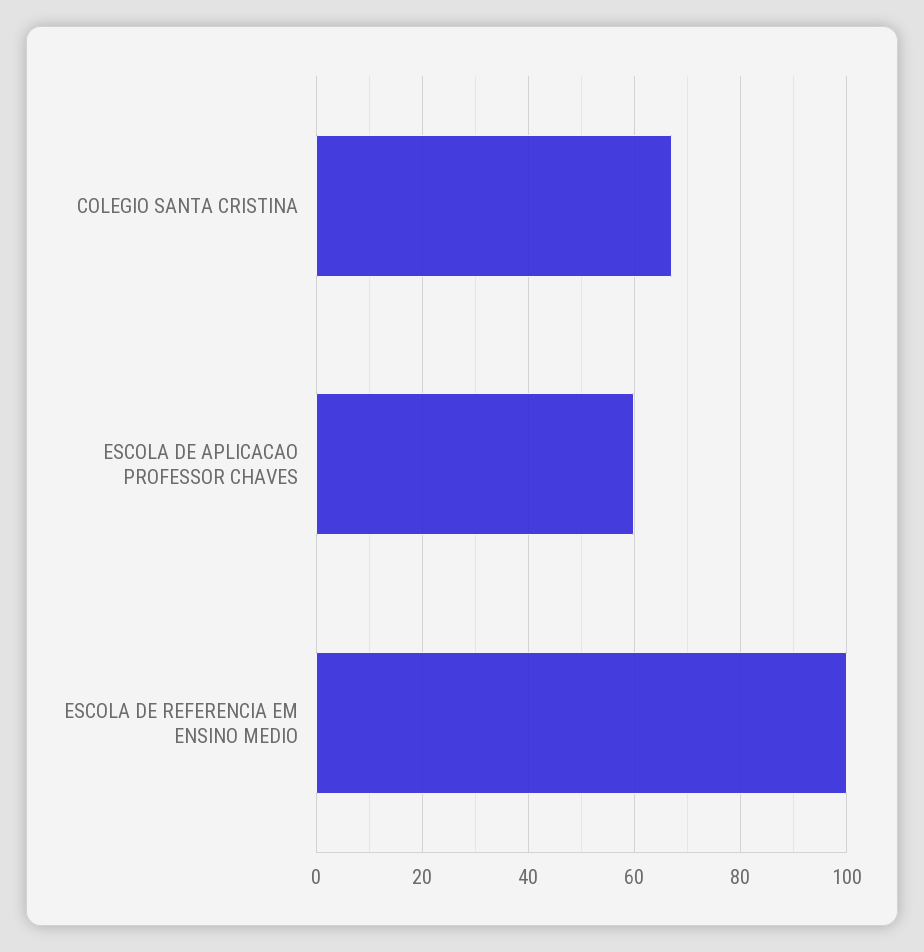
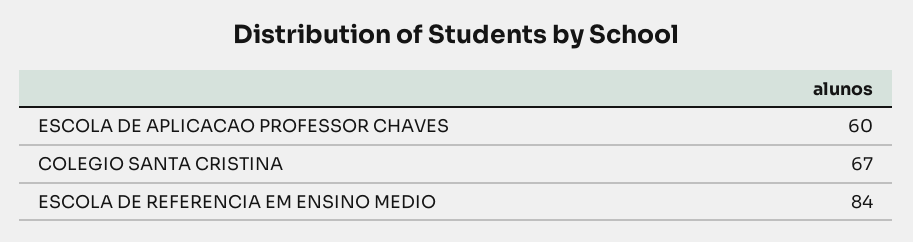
  {
    "COLEGIO SANTA CRISTINA": 67,
    "ESCOLA DE APLICACAO PROFESSOR CHAVES": 60,
-   "ESCOLA DE REFERENCIA EM ENSINO MEDIO": 100
+   "ESCOLA DE REFERENCIA EM ENSINO MEDIO": 84
  }

